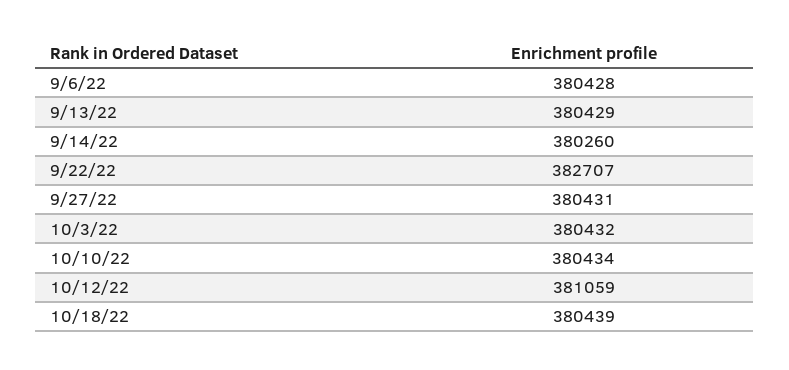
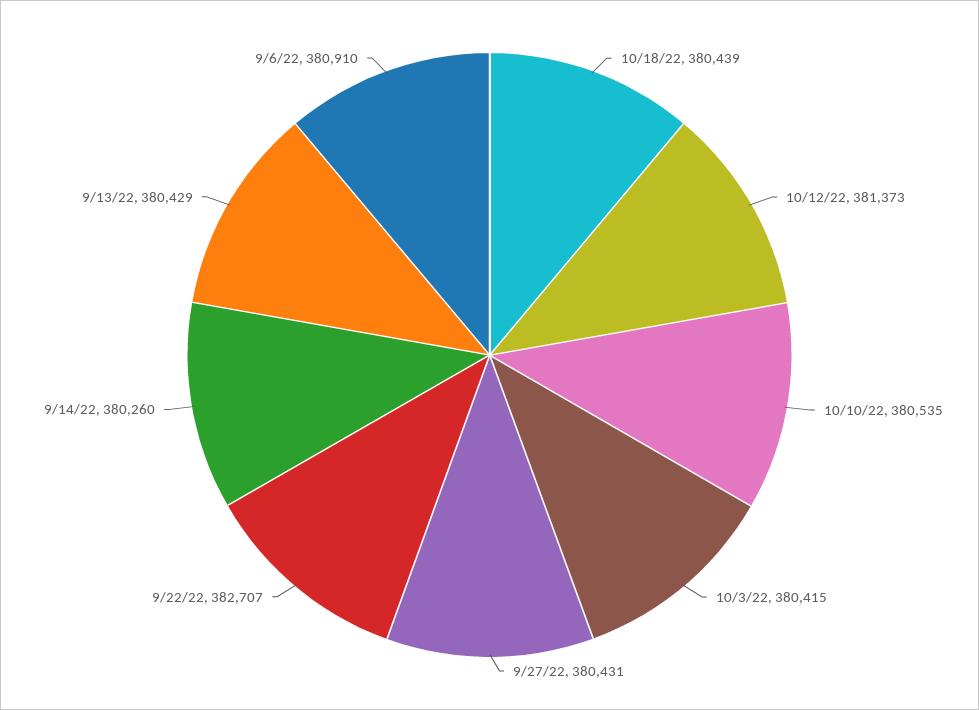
  {
-   "9/6/22": 380428,
+   "9/6/22": 380910,
    "9/13/22": 380429,
    "9/14/22": 380260,
    "9/22/22": 382707,
    "9/27/22": 380431,
-   "10/3/22": 380432,
+   "10/3/22": 380415,
-   "10/10/22": 380434,
+   "10/10/22": 380535,
-   "10/12/22": 381059,
+   "10/12/22": 381373,
    "10/18/22": 380439
  }

